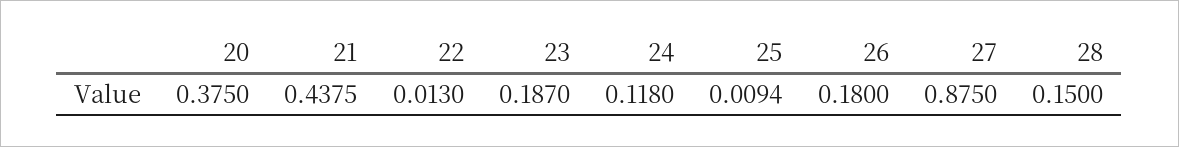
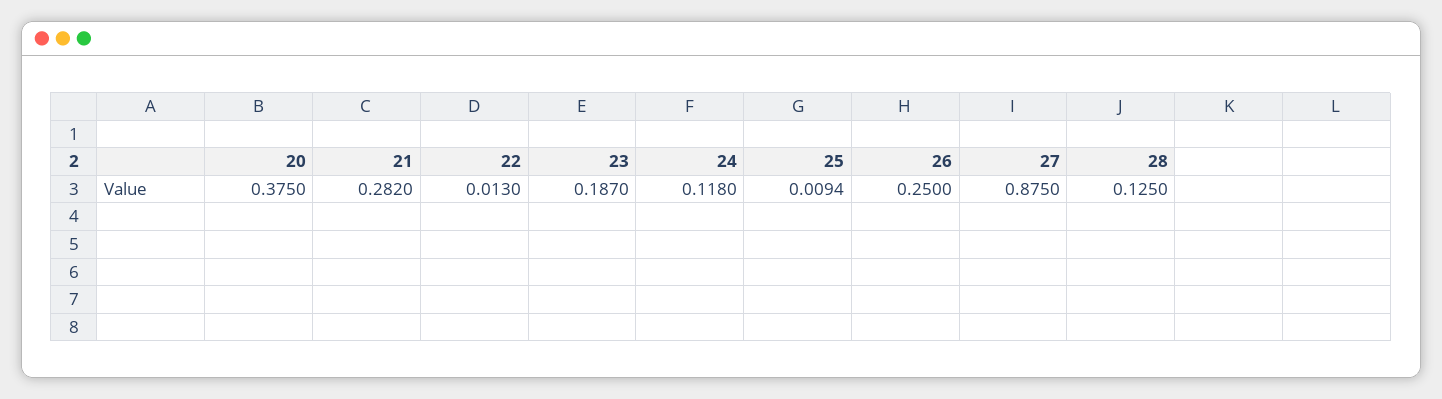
  {
    "20": 0.375,
-   "21": 0.4375,
+   "21": 0.282,
    "22": 0.013,
    "23": 0.187,
    "24": 0.118,
    "25": 0.0094,
-   "26": 0.18,
+   "26": 0.25,
    "27": 0.875,
-   "28": 0.15
+   "28": 0.125
  }

